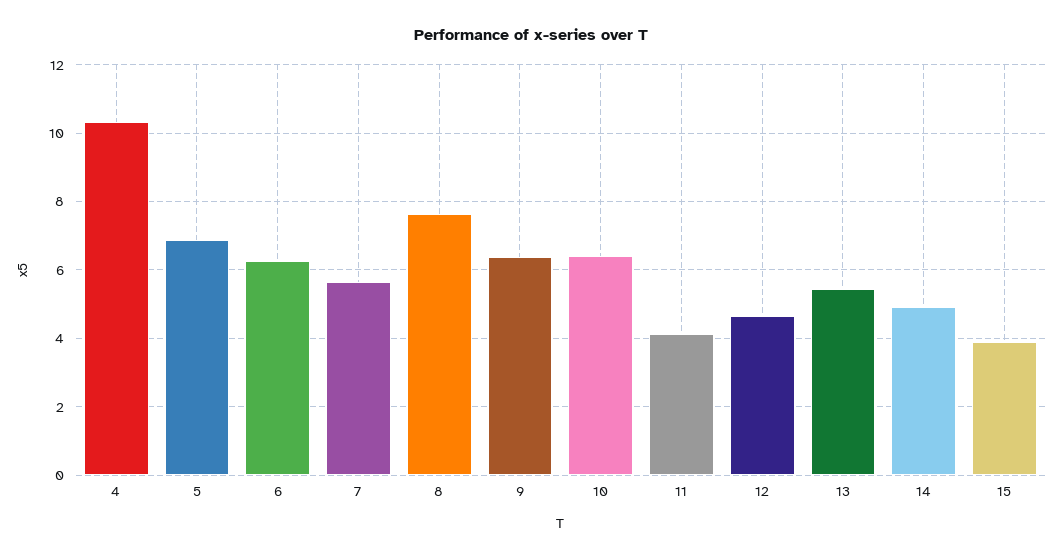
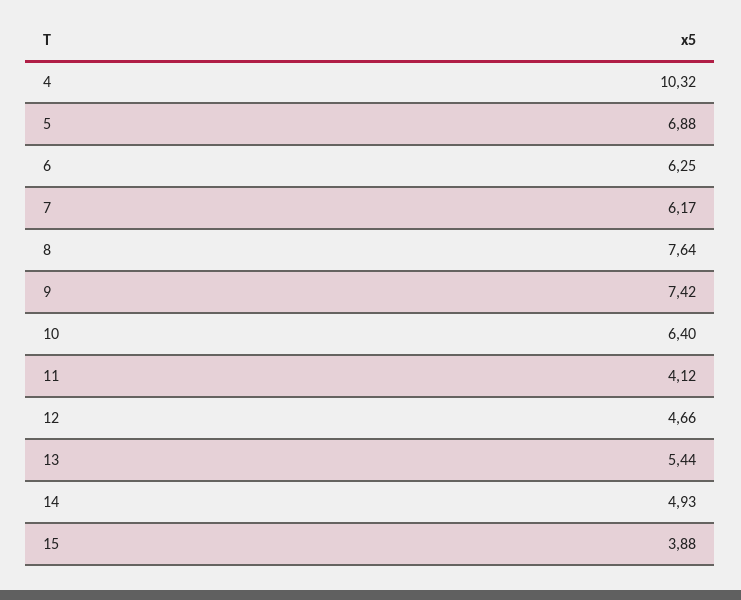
  {
    "4": 10.32,
    "5": 6.88,
    "6": 6.25,
-   "7": 5.6,
+   "7": 6.17,
    "8": 7.64,
-   "9": 6.4,
+   "9": 7.42,
    "10": 6.4,
    "11": 4.12,
    "12": 4.66,
    "13": 5.44,
    "14": 4.93,
    "15": 3.88
  }

